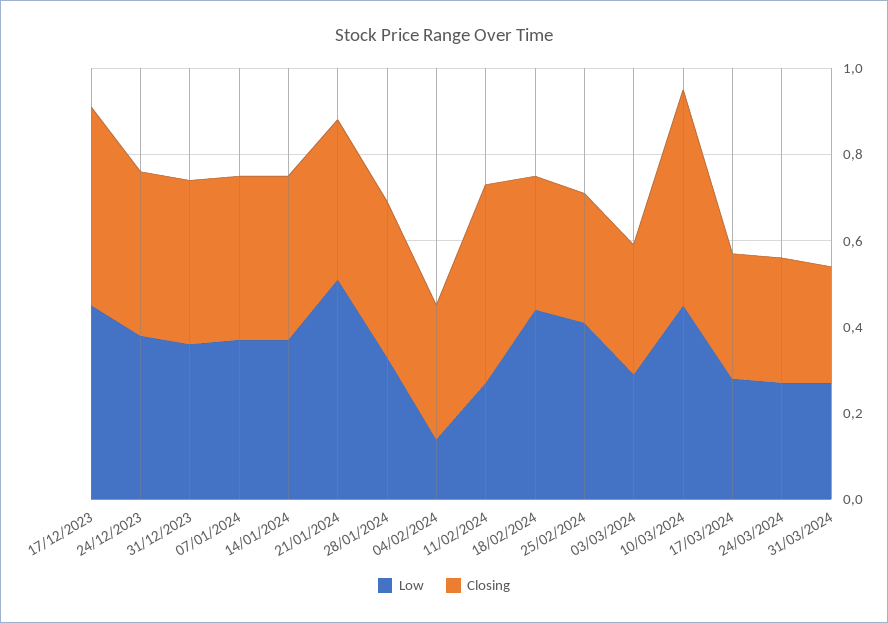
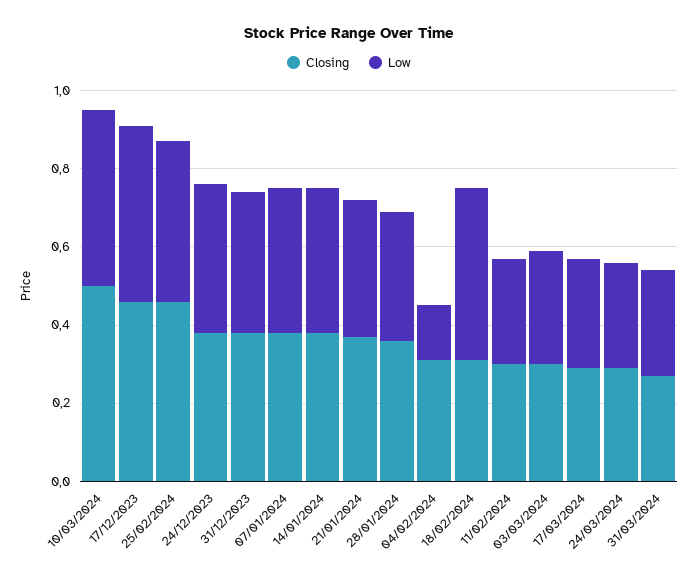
  {
    "Low": {
      "17/12/2023": 0.45,
      "24/12/2023": 0.4,
      "31/12/2023": 0.35,
      "07/01/2024": 0.35,
      "14/01/2024": 0.35,
-     "21/01/2024": 0.5,
+     "21/01/2024": 0.35,
      "28/01/2024": 0.35,
      "04/02/2024": 0.15,
      "11/02/2024": 0.25,
      "18/02/2024": 0.45,
      "25/02/2024": 0.4,
      "03/03/2024": 0.3,
      "10/03/2024": 0.45,
      "17/03/2024": 0.3,
      "24/03/2024": 0.25,
      "31/03/2024": 0.25
    },
    "Closing": {
      "17/12/2023": 0.45,
      "24/12/2023": 0.4,
      "31/12/2023": 0.4,
      "07/01/2024": 0.4,
      "14/01/2024": 0.4,
      "21/01/2024": 0.35,
      "28/01/2024": 0.35,
      "04/02/2024": 0.3,
-     "11/02/2024": 0.45,
+     "11/02/2024": 0.3,
      "18/02/2024": 0.3,
-     "25/02/2024": 0.3,
+     "25/02/2024": 0.45,
      "03/03/2024": 0.3,
      "10/03/2024": 0.5,
      "17/03/2024": 0.3,
      "24/03/2024": 0.3,
      "31/03/2024": 0.25
    }
  }

